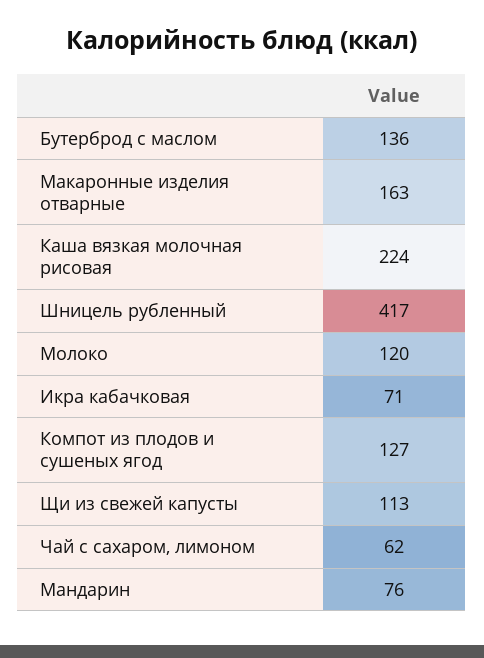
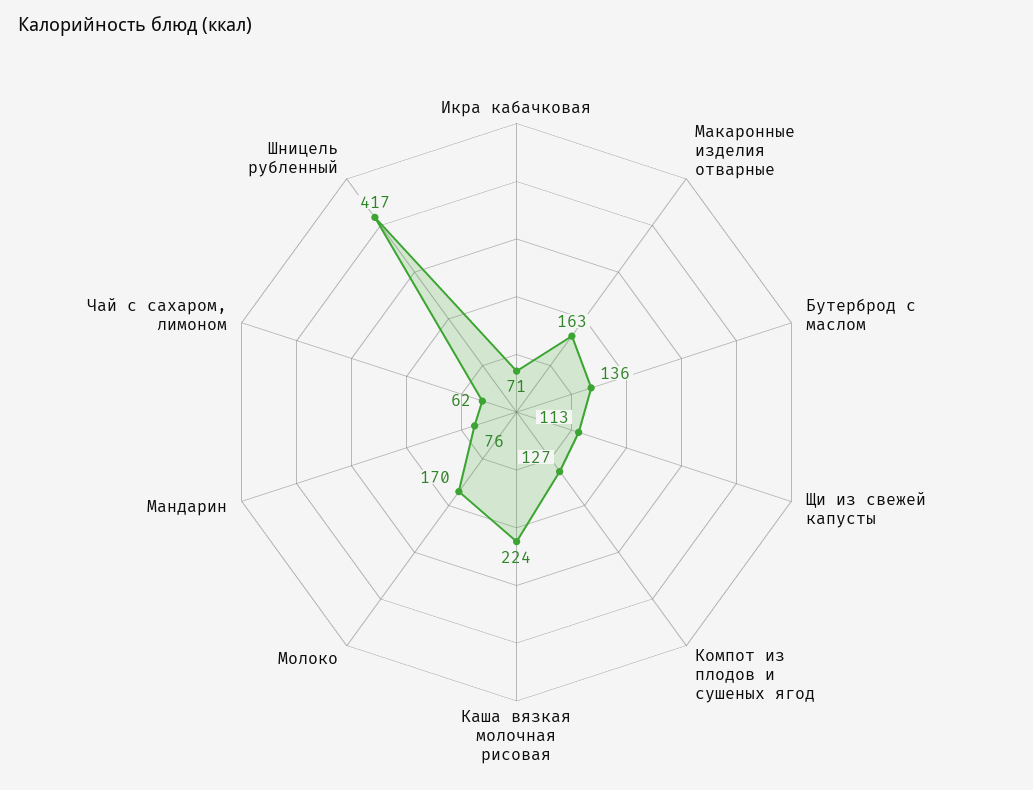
  {
    "Бутерброд с маслом": 136,
    "Макаронные изделия отварные": 163,
    "Каша вязкая молочная рисовая": 224,
    "Шницель рубленный": 417,
-   "Молоко": 120,
+   "Молоко": 170,
    "Икра кабачковая": 71,
    "Компот из плодов и сушеных ягод": 127,
    "Щи из свежей капусты": 113,
    "Чай с сахаром, лимоном": 62,
    "Мандарин": 76
  }

